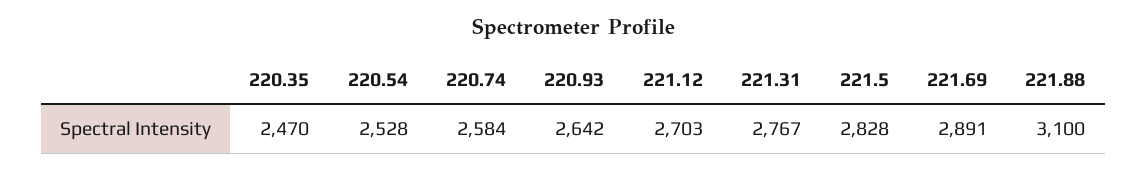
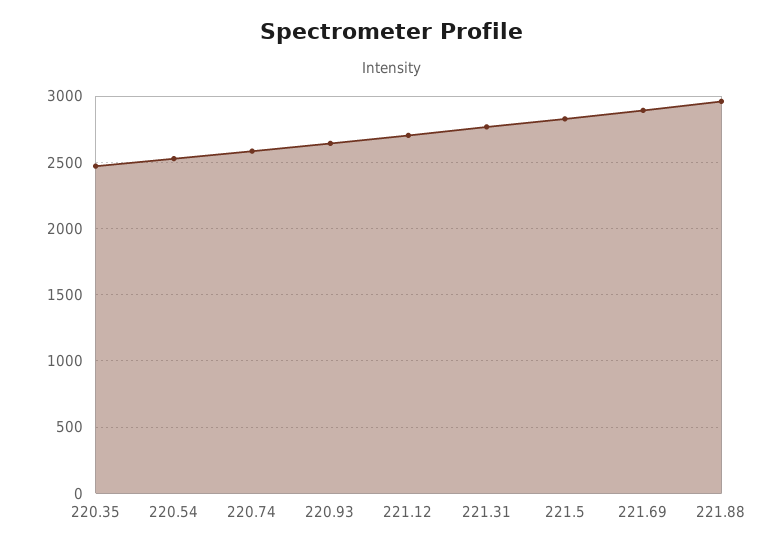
  {
    "220.35": 2470,
    "220.54": 2528,
    "220.74": 2584,
    "220.93": 2642,
    "221.12": 2703,
    "221.31": 2767,
    "221.5": 2828,
    "221.69": 2891,
-   "221.88": 3100
+   "221.88": 2950
  }

